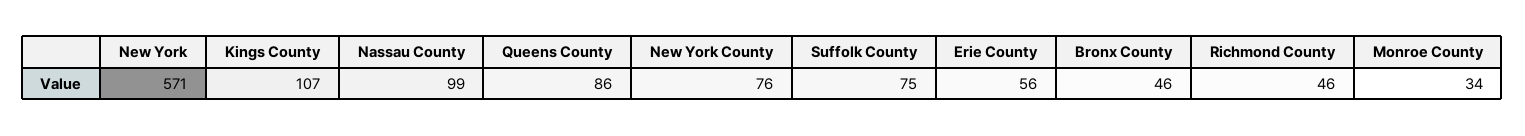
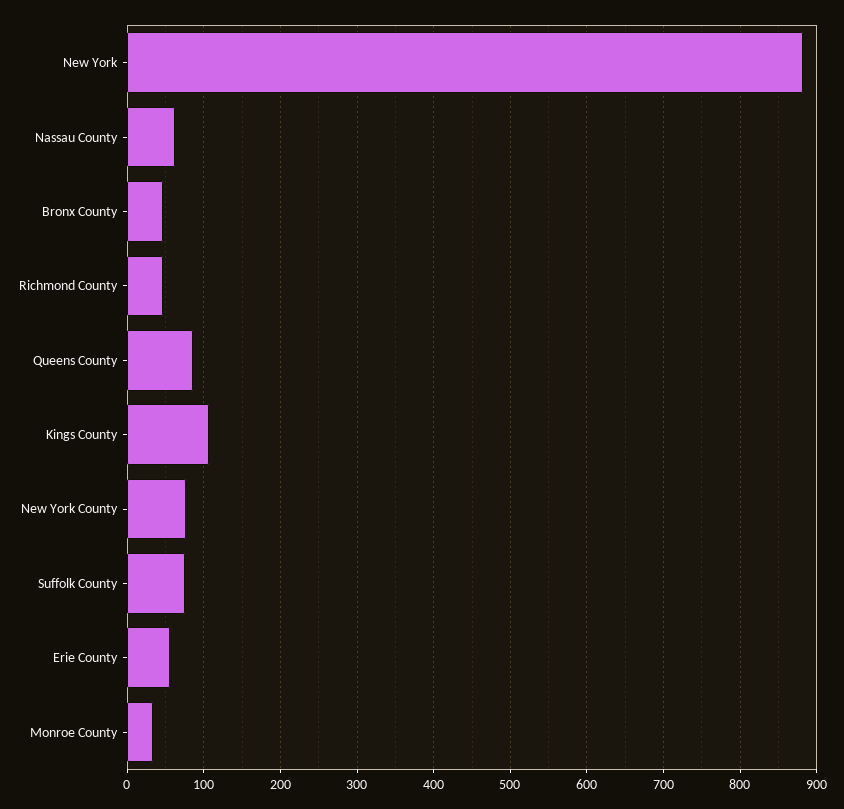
  {
-   "New York": 571,
+   "New York": 880,
    "Kings County": 107,
-   "Nassau County": 99,
+   "Nassau County": 60,
    "Queens County": 86,
    "New York County": 76,
    "Suffolk County": 75,
    "Erie County": 56,
    "Bronx County": 46,
    "Richmond County": 46,
    "Monroe County": 34
  }

